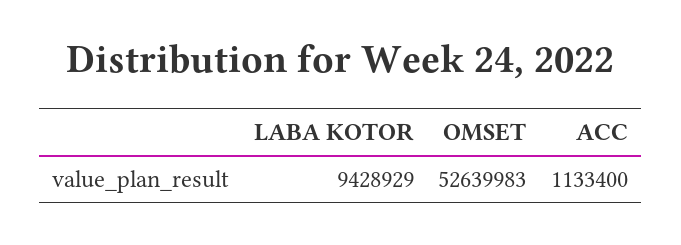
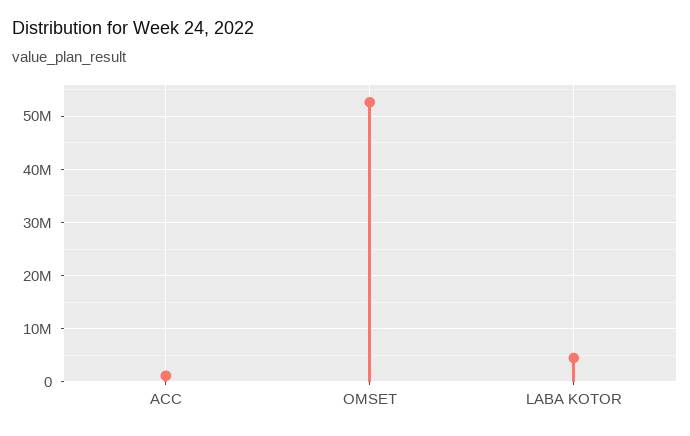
  {
-   "LABA KOTOR": 9428929,
+   "LABA KOTOR": 4000000,
    "OMSET": 52639983,
    "ACC": 1133400
  }

